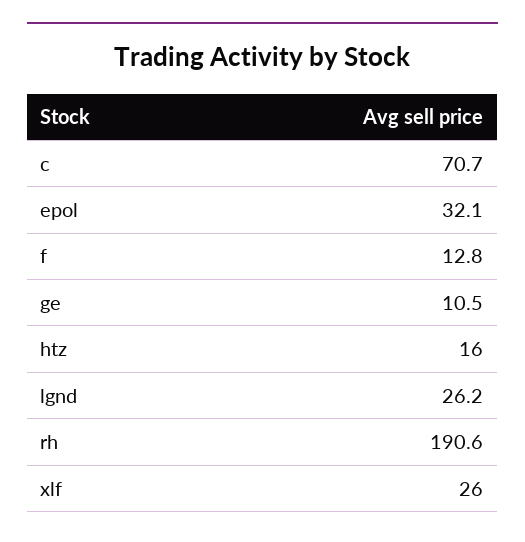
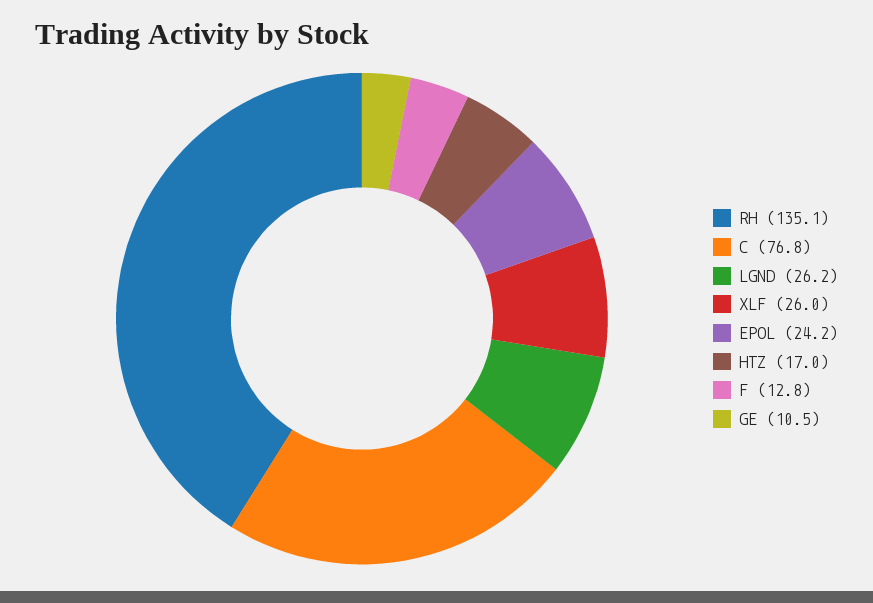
  {
-   "c": 70.7,
+   "c": 76.8,
-   "epol": 32.1,
+   "epol": 24.2,
    "f": 12.8,
    "ge": 10.5,
-   "htz": 16,
+   "htz": 17,
    "lgnd": 26.2,
-   "rh": 190.6,
+   "rh": 135.1,
    "xlf": 26
  }

